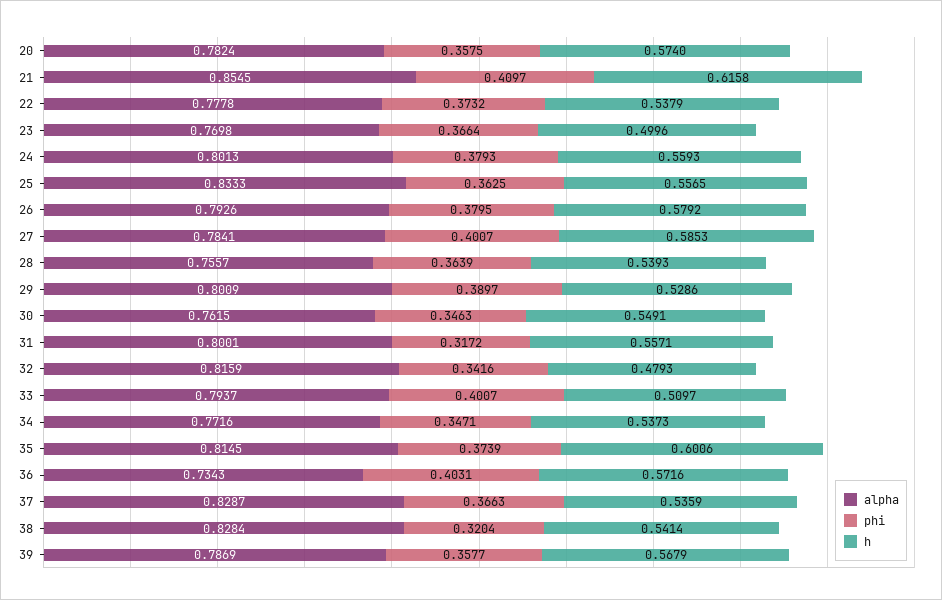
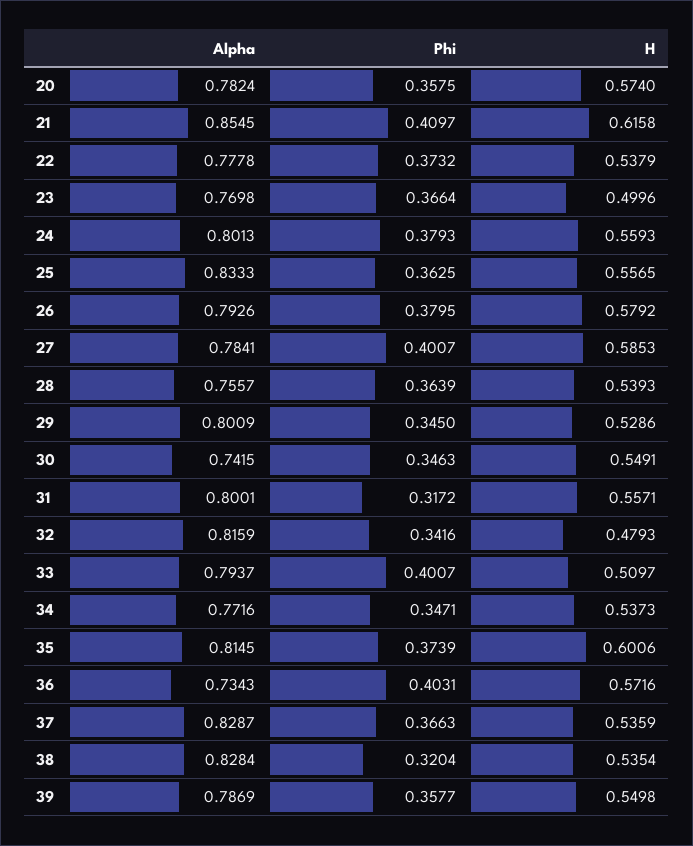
  {
    "alpha": {
      "20": 0.7824,
      "21": 0.8545,
      "22": 0.7778,
      "23": 0.7698,
      "24": 0.8013,
      "25": 0.8333,
      "26": 0.7926,
      "27": 0.7841,
      "28": 0.7557,
      "29": 0.8009,
-     "30": 0.7615,
+     "30": 0.7415,
      "31": 0.8001,
      "32": 0.8159,
      "33": 0.7937,
      "34": 0.7716,
      "35": 0.8145,
      "36": 0.7343,
      "37": 0.8287,
      "38": 0.8284,
      "39": 0.7869
    },
    "phi": {
      "20": 0.3575,
      "21": 0.4097,
      "22": 0.3732,
      "23": 0.3664,
      "24": 0.3793,
      "25": 0.3625,
      "26": 0.3795,
      "27": 0.4007,
      "28": 0.3639,
-     "29": 0.3897,
+     "29": 0.345,
      "30": 0.3463,
      "31": 0.3172,
      "32": 0.3416,
      "33": 0.4007,
      "34": 0.3471,
      "35": 0.3739,
      "36": 0.4031,
      "37": 0.3663,
      "38": 0.3204,
      "39": 0.3577
    },
    "h": {
      "20": 0.574,
      "21": 0.6158,
      "22": 0.5379,
      "23": 0.4996,
      "24": 0.5593,
      "25": 0.5565,
      "26": 0.5792,
      "27": 0.5853,
      "28": 0.5393,
      "29": 0.5286,
      "30": 0.5491,
      "31": 0.5571,
      "32": 0.4793,
      "33": 0.5097,
      "34": 0.5373,
      "35": 0.6006,
      "36": 0.5716,
      "37": 0.5359,
-     "38": 0.5414,
+     "38": 0.5354,
-     "39": 0.5679
+     "39": 0.5498
    }
  }

